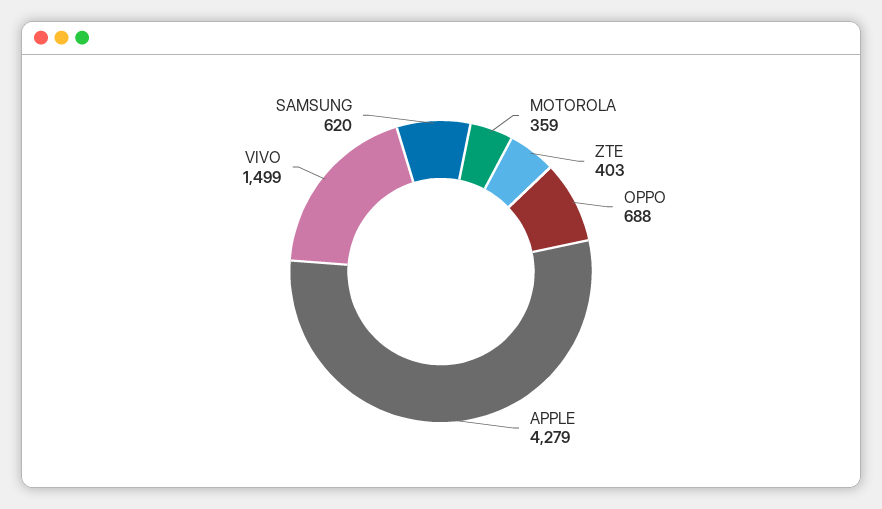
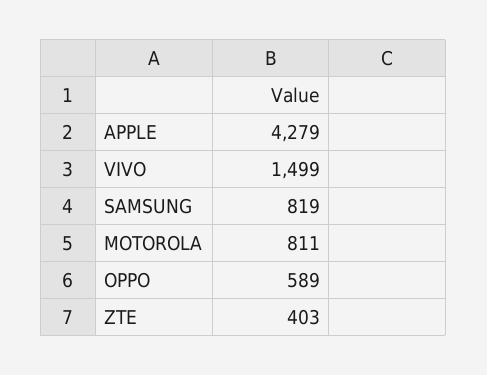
  {
-   "MOTOROLA": 359,
+   "MOTOROLA": 811,
    "ZTE": 403,
-   "OPPO": 688,
+   "OPPO": 589,
    "APPLE": 4279,
    "VIVO": 1499,
-   "SAMSUNG": 620
+   "SAMSUNG": 819
  }

